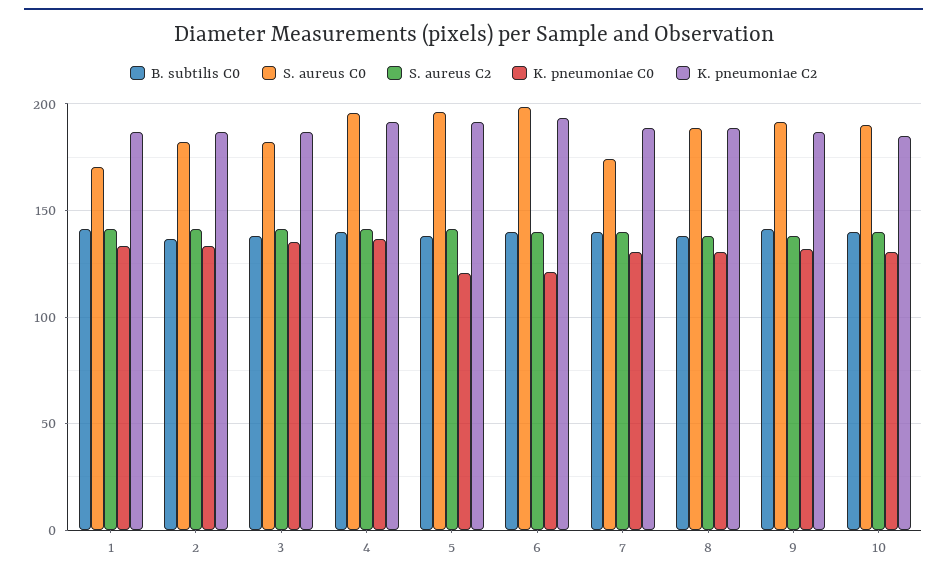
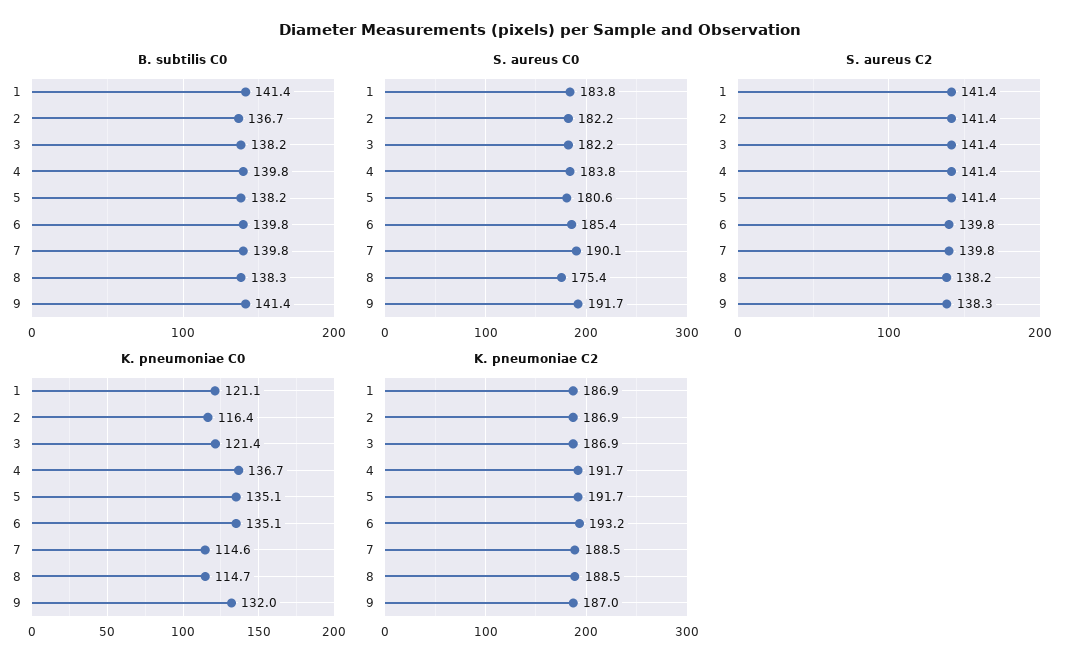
  {
    "B. subtilis C0": {
      "1": 141.4,
      "2": 136.7,
      "3": 138.2,
      "4": 139.8,
      "5": 138.2,
      "6": 139.8,
      "7": 139.8,
      "8": 138.3,
-     "9": 141.4,
+     "9": 141.4
-     "10": 140
    },
    "S. aureus C0": {
-     "1": 170,
+     "1": 183.8,
      "2": 182.2,
      "3": 182.2,
-     "4": 195,
+     "4": 183.8,
-     "5": 195,
+     "5": 180.6,
-     "6": 200,
+     "6": 185.4,
-     "7": 175,
+     "7": 190.1,
-     "8": 190,
+     "8": 175.4,
-     "9": 191.7,
+     "9": 191.7
-     "10": 190
    },
    "S. aureus C2": {
      "1": 141.4,
      "2": 141.4,
      "3": 141.4,
      "4": 141.4,
      "5": 141.4,
      "6": 139.8,
      "7": 139.8,
      "8": 138.2,
-     "9": 138.3,
+     "9": 138.3
-     "10": 140
    },
    "K. pneumoniae C0": {
-     "1": 135,
+     "1": 121.1,
-     "2": 135,
+     "2": 116.4,
-     "3": 135,
+     "3": 121.4,
      "4": 136.7,
-     "5": 120,
+     "5": 135.1,
-     "6": 120,
+     "6": 135.1,
-     "7": 130,
+     "7": 114.6,
-     "8": 130,
+     "8": 114.7,
-     "9": 132,
+     "9": 132
-     "10": 130
    },
    "K. pneumoniae C2": {
      "1": 186.9,
      "2": 186.9,
      "3": 186.9,
      "4": 191.7,
      "5": 191.7,
      "6": 193.2,
      "7": 188.5,
      "8": 188.5,
-     "9": 187,
+     "9": 187
-     "10": 185
    }
  }

